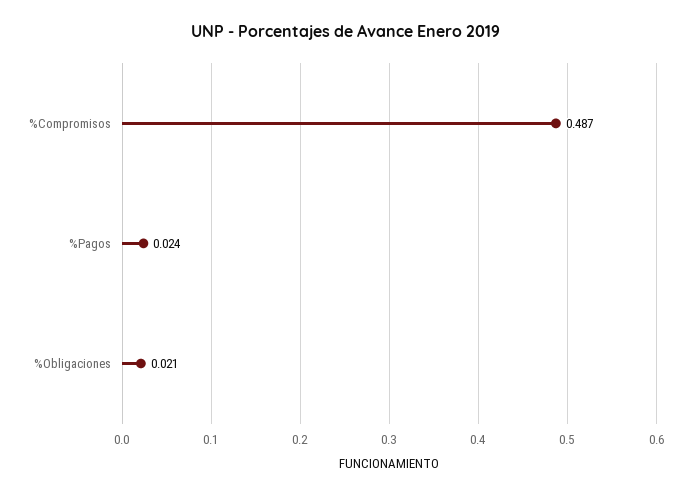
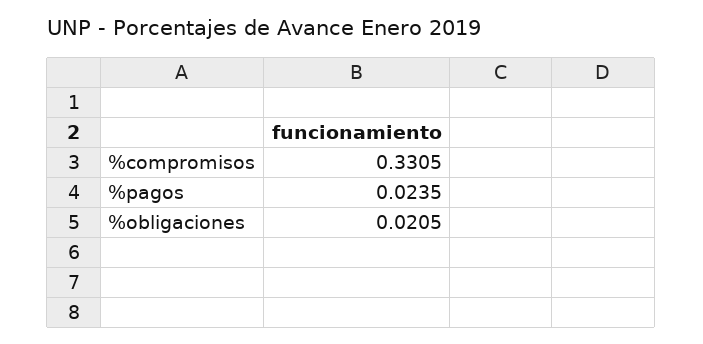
  {
-   "%Compromisos": 0.487,
+   "%Compromisos": 0.3305,
    "%Pagos": 0.0235,
    "%Obligaciones": 0.0205
  }

